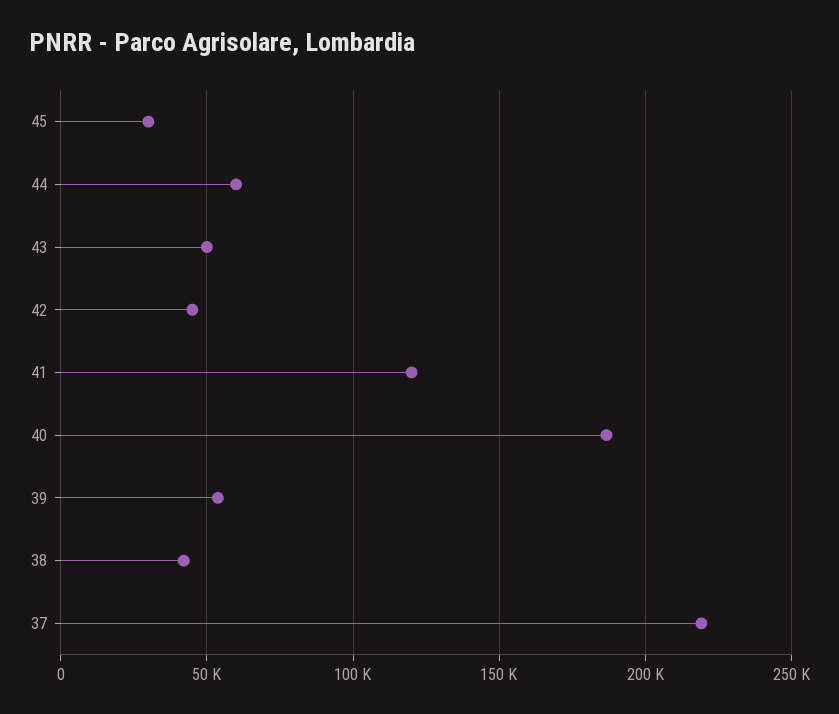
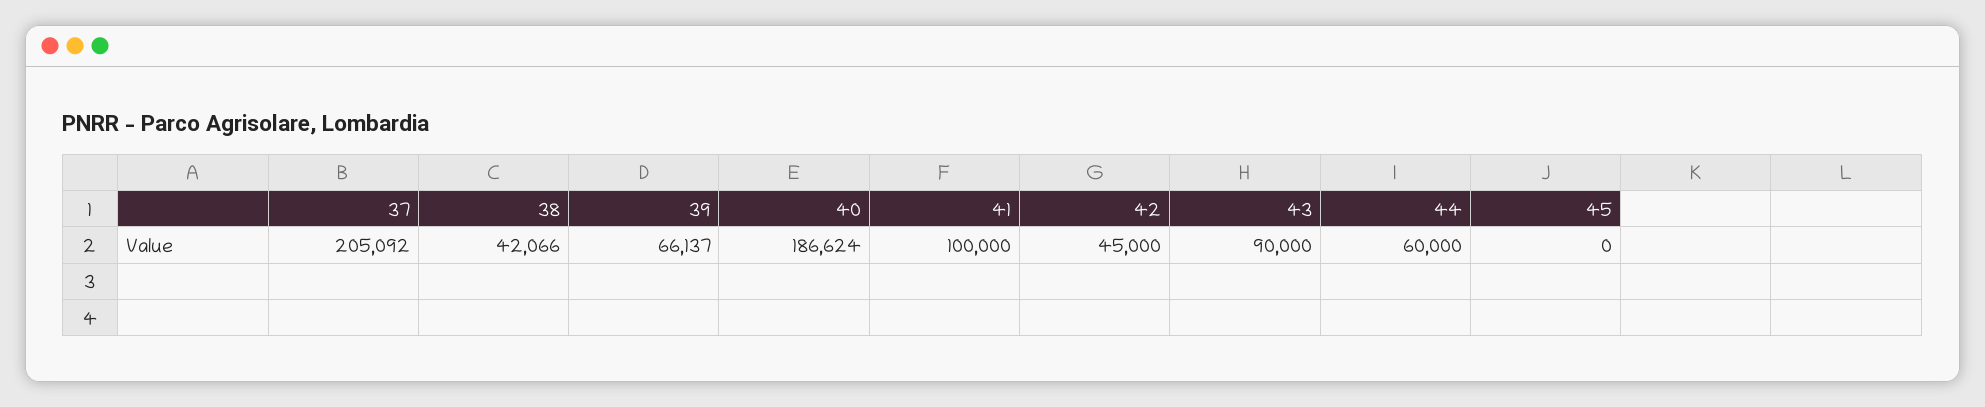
  {
-   "45": 30000,
+   "45": 0,
    "44": 60000,
-   "43": 50000,
+   "43": 90000,
    "42": 45000,
-   "41": 120000,
+   "41": 100000,
    "40": 186624,
-   "39": 55000,
+   "39": 66137,
    "38": 42066,
-   "37": 220000
+   "37": 205092
  }

